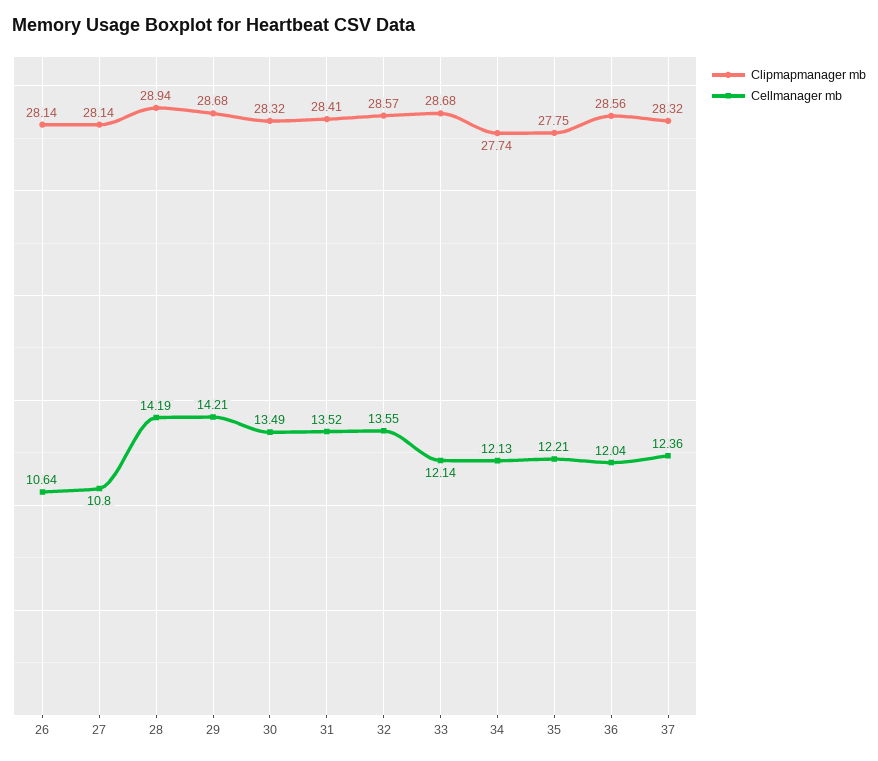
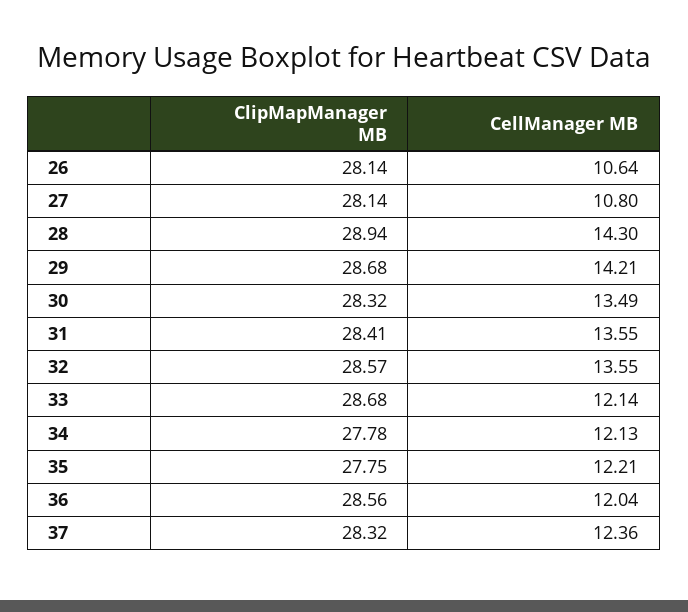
  {
    "Clipmapmanager mb": {
      "26": 28.14,
      "27": 28.14,
      "28": 28.94,
      "29": 28.68,
      "30": 28.32,
      "31": 28.41,
      "32": 28.57,
      "33": 28.68,
-     "34": 27.74,
+     "34": 27.78,
      "35": 27.75,
      "36": 28.56,
      "37": 28.32
    },
    "Cellmanager mb": {
      "26": 10.64,
      "27": 10.8,
-     "28": 14.19,
+     "28": 14.3,
      "29": 14.21,
      "30": 13.49,
-     "31": 13.52,
+     "31": 13.55,
      "32": 13.55,
      "33": 12.14,
      "34": 12.13,
      "35": 12.21,
      "36": 12.04,
      "37": 12.36
    }
  }

